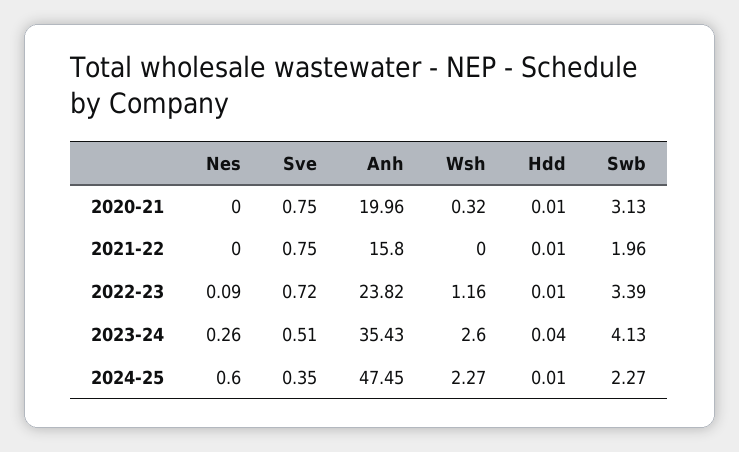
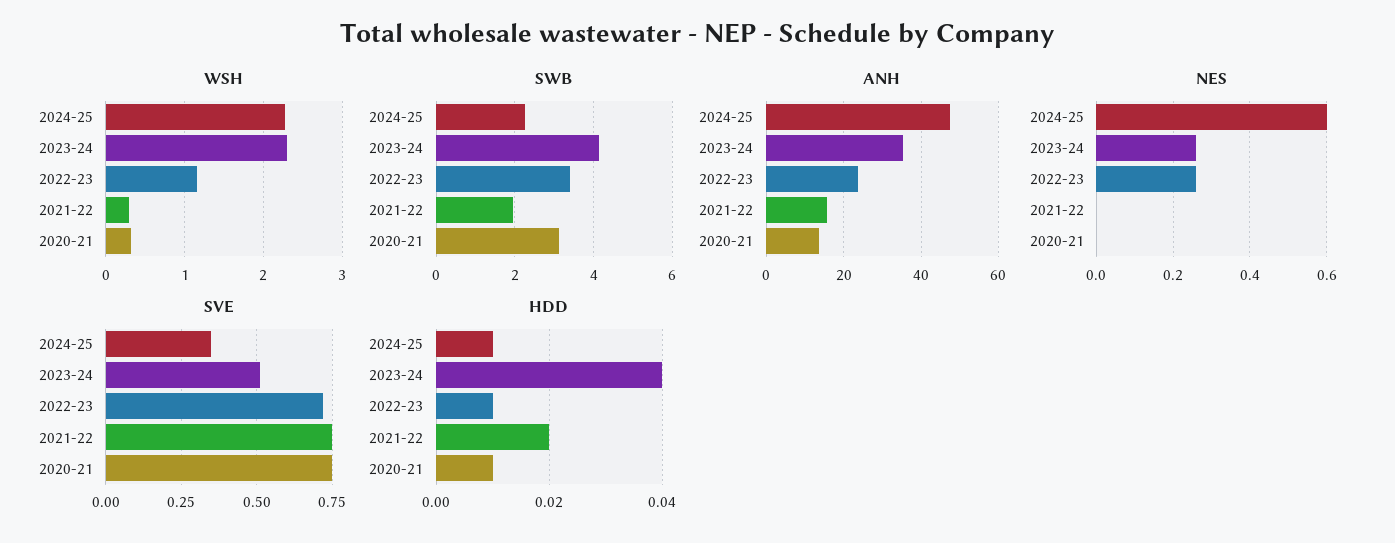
  {
    "Nes": {
      "2020-21": 0,
      "2021-22": 0,
-     "2022-23": 0.09,
+     "2022-23": 0.25,
      "2023-24": 0.26,
      "2024-25": 0.6
    },
    "Sve": {
      "2020-21": 0.75,
      "2021-22": 0.75,
      "2022-23": 0.72,
      "2023-24": 0.51,
      "2024-25": 0.35
    },
    "Anh": {
-     "2020-21": 19.96,
+     "2020-21": 14,
      "2021-22": 15.8,
      "2022-23": 23.82,
      "2023-24": 35.43,
      "2024-25": 47.45
    },
    "Wsh": {
      "2020-21": 0.32,
-     "2021-22": 0,
+     "2021-22": 0.3,
      "2022-23": 1.16,
-     "2023-24": 2.6,
+     "2023-24": 2.3,
      "2024-25": 2.27
    },
    "Hdd": {
      "2020-21": 0.01,
-     "2021-22": 0.01,
+     "2021-22": 0.02,
      "2022-23": 0.01,
      "2023-24": 0.04,
      "2024-25": 0.01
    },
    "Swb": {
      "2020-21": 3.13,
      "2021-22": 1.96,
      "2022-23": 3.39,
      "2023-24": 4.13,
      "2024-25": 2.27
    }
  }

